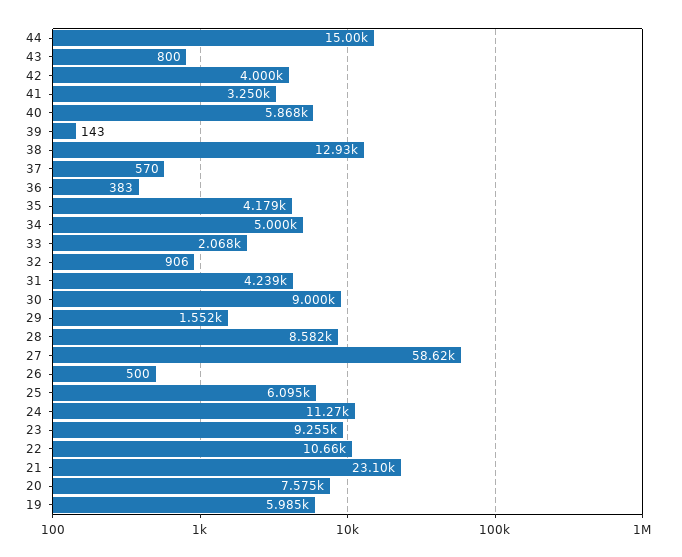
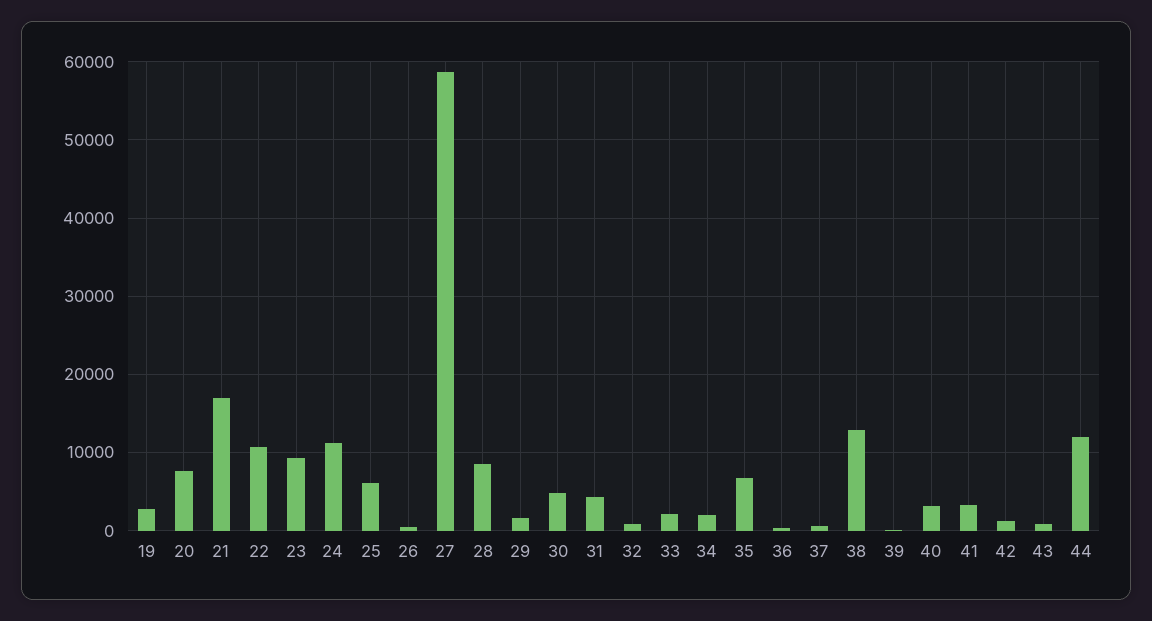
  {
-   "44": 15000,
+   "44": 12000,
    "43": 800,
-   "42": 4000,
+   "42": 1000,
    "41": 3250,
-   "40": 5868,
+   "40": 3000,
    "39": 143,
    "38": 12930,
    "37": 570,
    "36": 383,
-   "35": 4179,
+   "35": 7000,
-   "34": 5000,
+   "34": 2000,
    "33": 2068,
    "32": 906,
    "31": 4239,
-   "30": 9000,
+   "30": 5000,
    "29": 1552,
    "28": 8582,
    "27": 58620,
    "26": 500,
    "25": 6095,
    "24": 11270,
    "23": 9255,
    "22": 10660,
-   "21": 23100,
+   "21": 17000,
    "20": 7575,
-   "19": 5985
+   "19": 3000
  }

